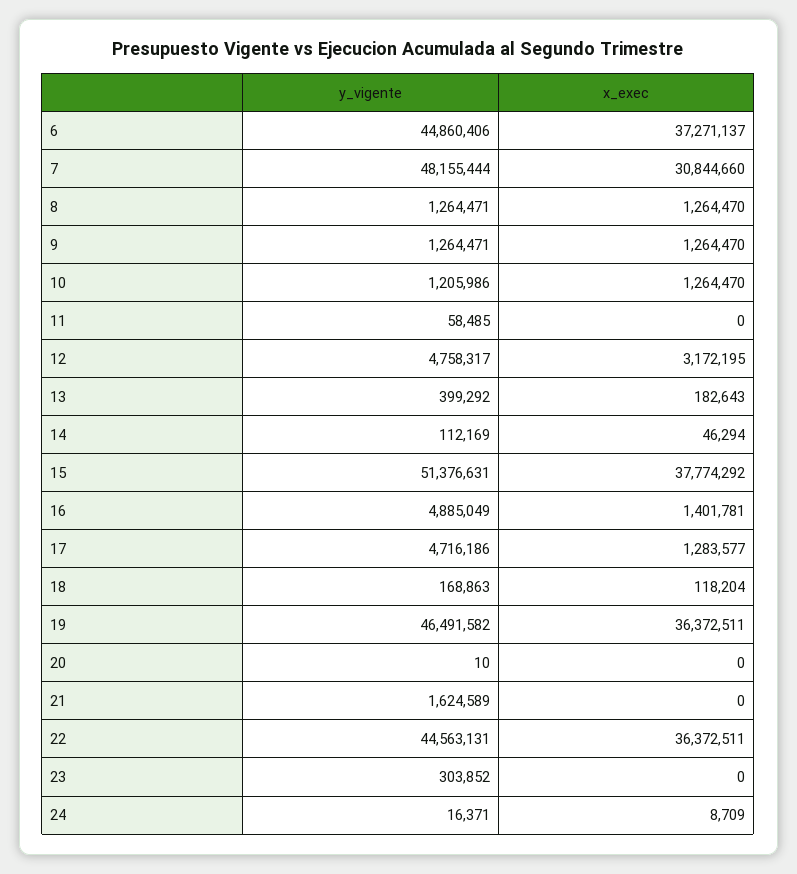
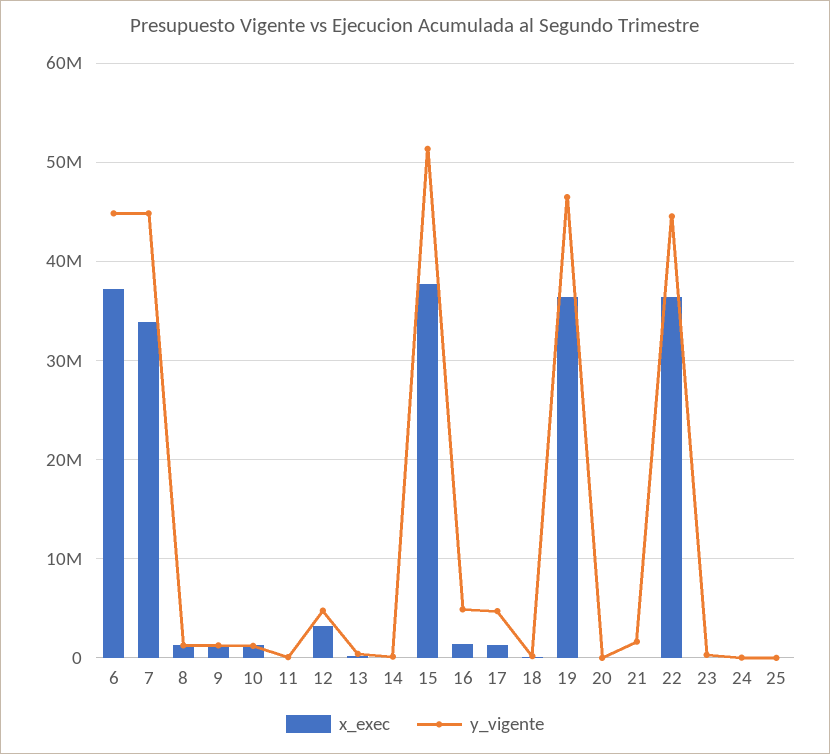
  {
    "y_vigente": {
      "6": 44860406,
-     "7": 48155444,
+     "7": 45000000,
      "8": 1264471,
      "9": 1264471,
      "10": 1205986,
      "11": 58485,
      "12": 4758317,
      "13": 399292,
      "14": 112169,
      "15": 51376631,
      "16": 4885049,
      "17": 4716186,
      "18": 168863,
      "19": 46491582,
      "20": 10,
      "21": 1624589,
      "22": 44563131,
      "23": 303852,
-     "24": 16371
+     "24": 16371,
+     "25": 0
    },
    "x_exec": {
      "6": 37271137,
-     "7": 30844660,
+     "7": 34000000,
      "8": 1264470,
      "9": 1264470,
      "10": 1264470,
      "11": 0,
      "12": 3172195,
      "13": 182643,
      "14": 46294,
      "15": 37774292,
      "16": 1401781,
      "17": 1283577,
      "18": 118204,
      "19": 36372511,
      "20": 0,
      "21": 0,
      "22": 36372511,
      "23": 0,
-     "24": 8709
+     "24": 8709,
+     "25": 0
    }
  }

